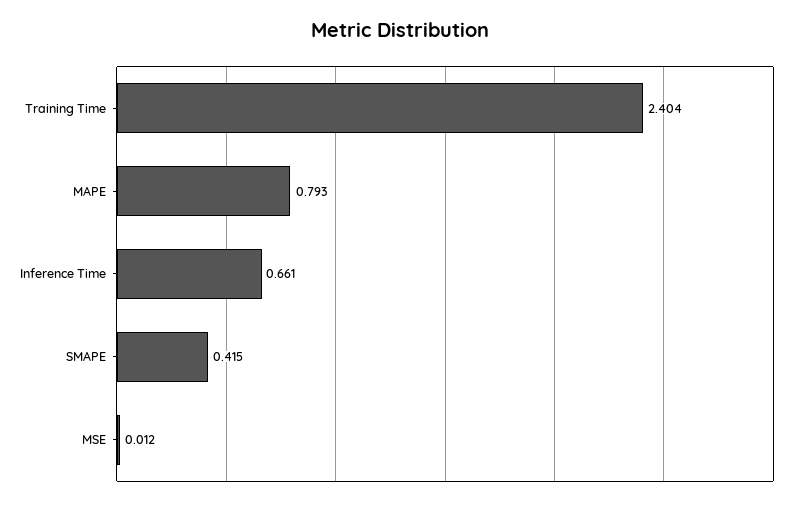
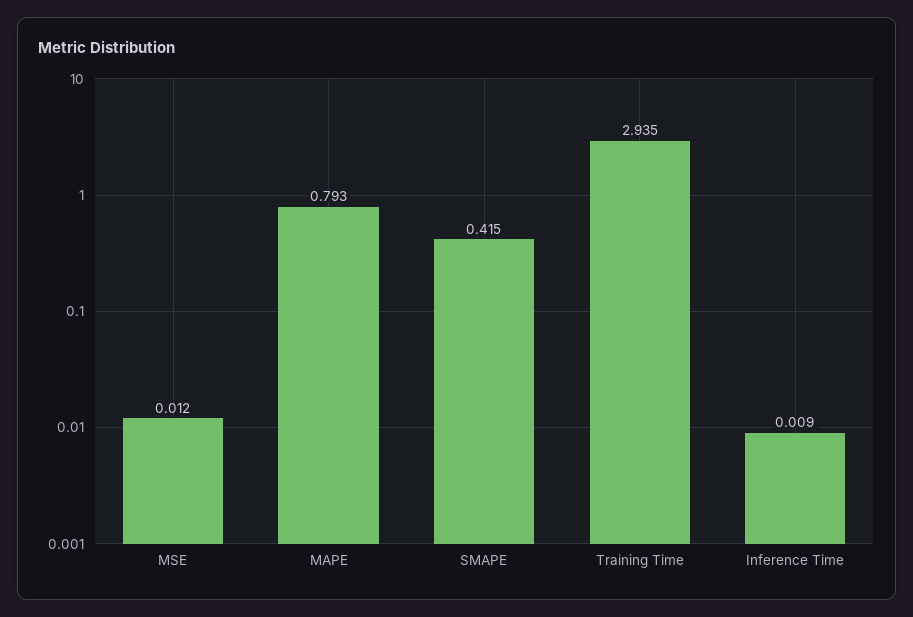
  {
-   "Training Time": 2.404,
+   "Training Time": 2.935,
    "MAPE": 0.793,
-   "Inference Time": 0.661,
+   "Inference Time": 0.009,
    "SMAPE": 0.415,
    "MSE": 0.012
  }

